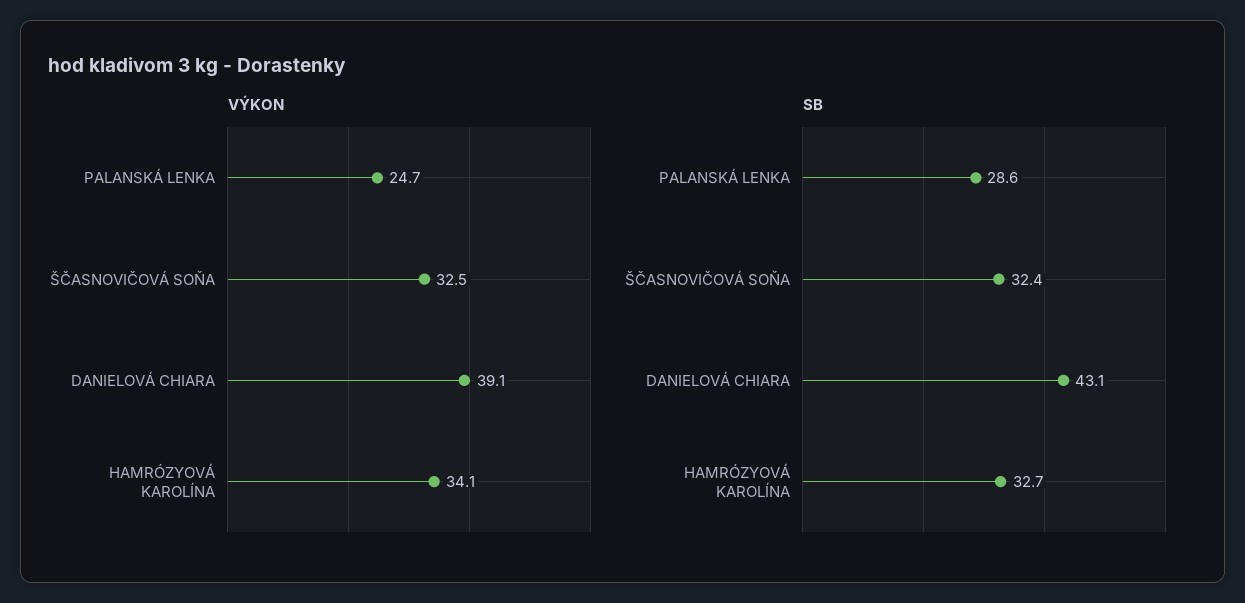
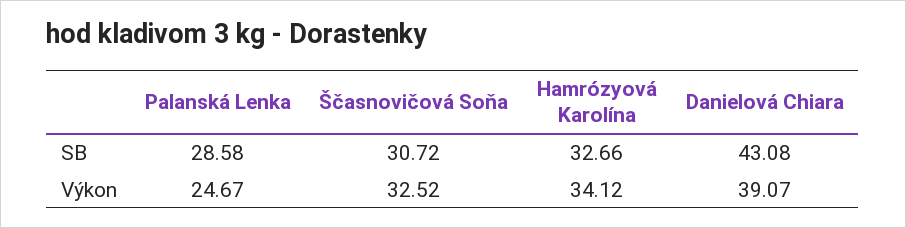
  {
    "VÝKON": {
      "PALANSKÁ LENKA": 24.67,
      "ŠČASNOVIČOVÁ SOŇA": 32.52,
      "DANIELOVÁ CHIARA": 39.07,
      "HAMRÓZYOVÁ KAROLÍNA": 34.12
    },
    "SB": {
      "PALANSKÁ LENKA": 28.58,
-     "ŠČASNOVIČOVÁ SOŇA": 32.4,
+     "ŠČASNOVIČOVÁ SOŇA": 30.72,
      "DANIELOVÁ CHIARA": 43.08,
      "HAMRÓZYOVÁ KAROLÍNA": 32.66
    }
  }

